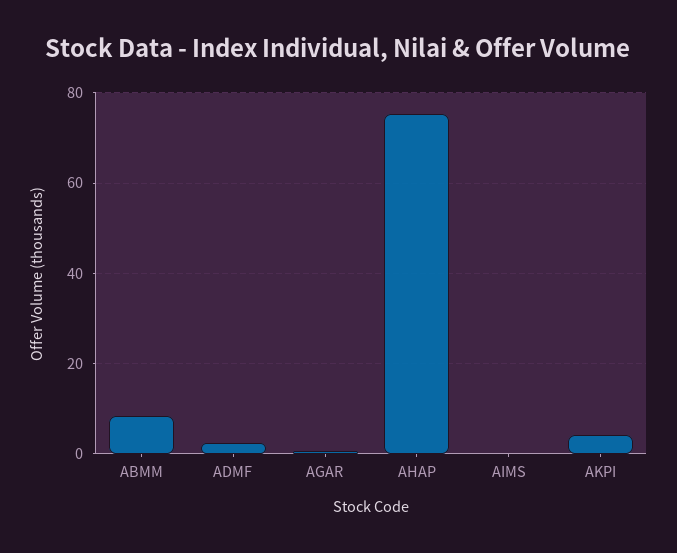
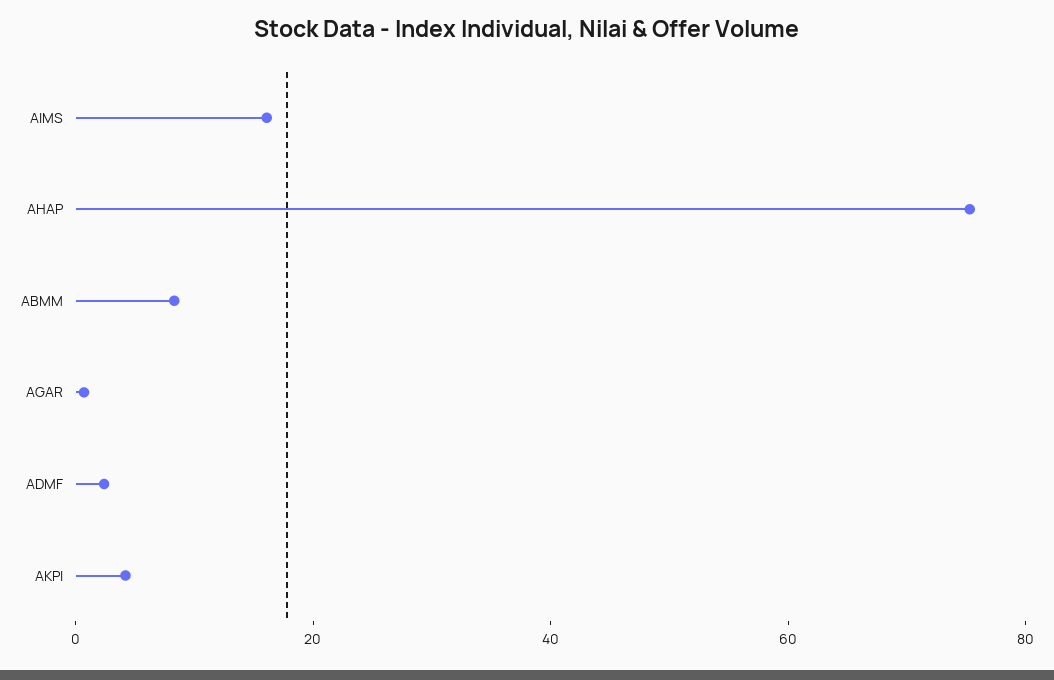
  {
    "ABMM": 8,
    "ADMF": 2,
    "AGAR": 0,
    "AHAP": 76,
-   "AIMS": 0,
+   "AIMS": 15,
    "AKPI": 4
  }

